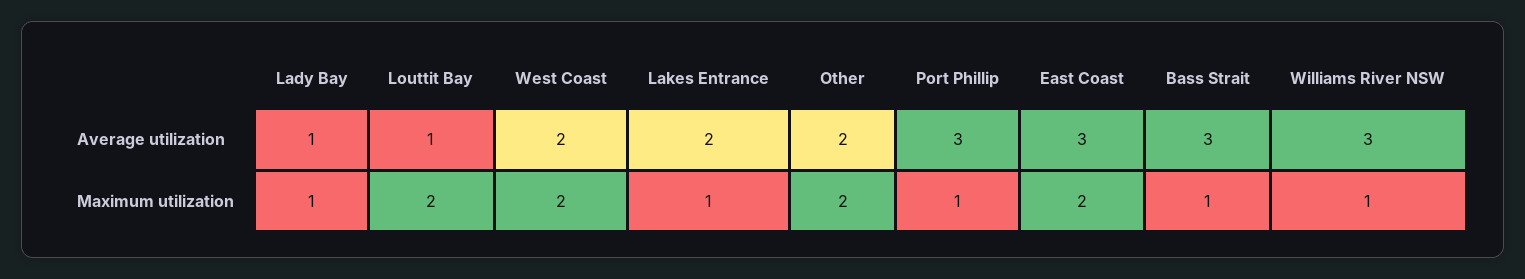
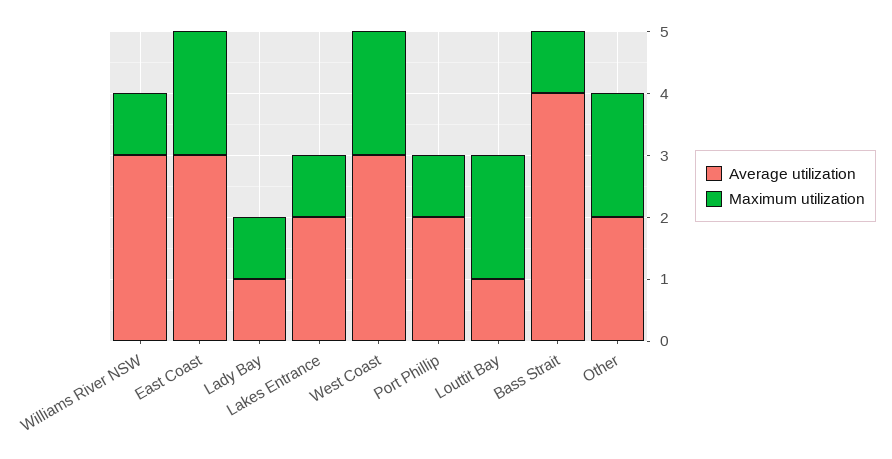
  {
    "Average utilization": {
      "Lady Bay": 1,
      "Louttit Bay": 1,
-     "West Coast": 2,
+     "West Coast": 3,
      "Lakes Entrance": 2,
      "Other": 2,
-     "Port Phillip": 3,
+     "Port Phillip": 2,
      "East Coast": 3,
-     "Bass Strait": 3,
+     "Bass Strait": 4,
      "Williams River NSW": 3
    },
    "Maximum utilization": {
      "Lady Bay": 1,
      "Louttit Bay": 2,
      "West Coast": 2,
      "Lakes Entrance": 1,
      "Other": 2,
      "Port Phillip": 1,
      "East Coast": 2,
      "Bass Strait": 1,
      "Williams River NSW": 1
    }
  }

